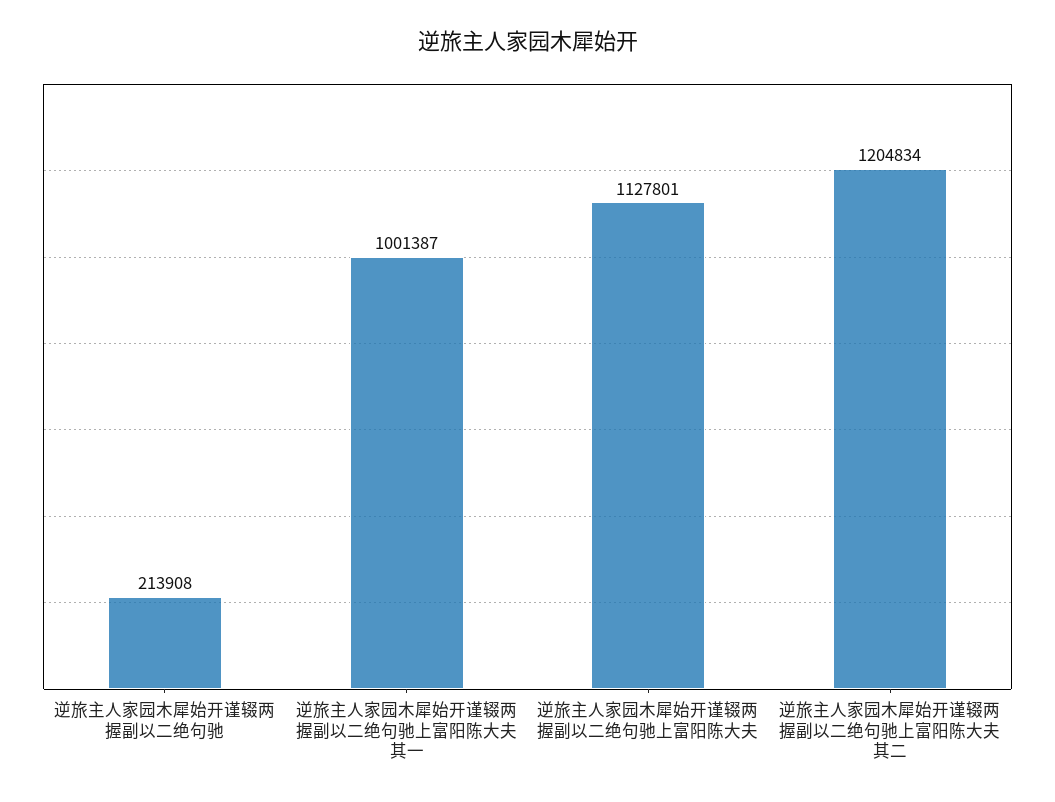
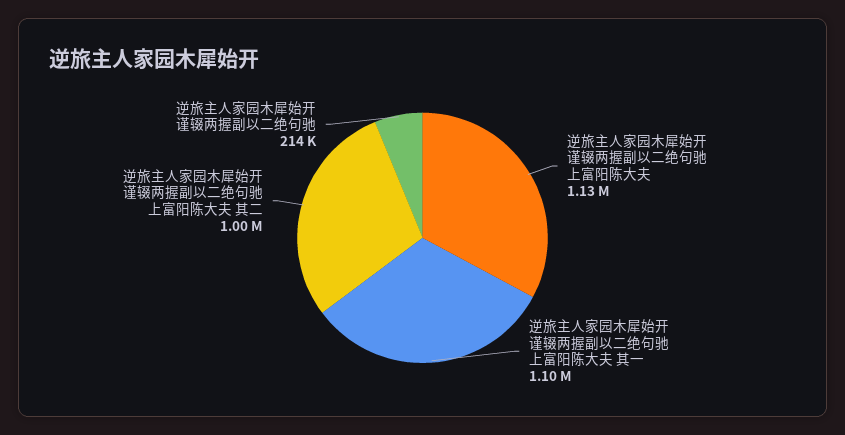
  {
    "逆旅主人家园木犀始开谨辍两握副以二绝句驰": 213908,
-   "逆旅主人家园木犀始开谨辍两握副以二绝句驰上富阳陈大夫 其一": 1001387,
+   "逆旅主人家园木犀始开谨辍两握副以二绝句驰上富阳陈大夫 其一": 1100000,
    "逆旅主人家园木犀始开谨辍两握副以二绝句驰上富阳陈大夫": 1127801,
-   "逆旅主人家园木犀始开谨辍两握副以二绝句驰上富阳陈大夫 其二": 1204834
+   "逆旅主人家园木犀始开谨辍两握副以二绝句驰上富阳陈大夫 其二": 1000000
  }

